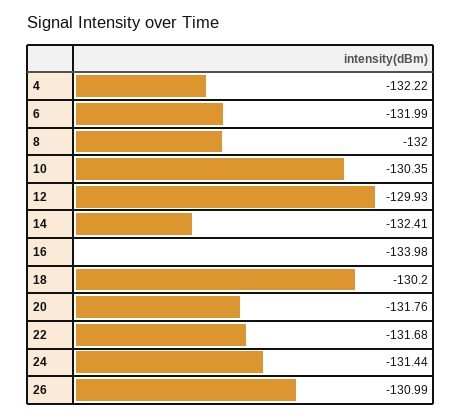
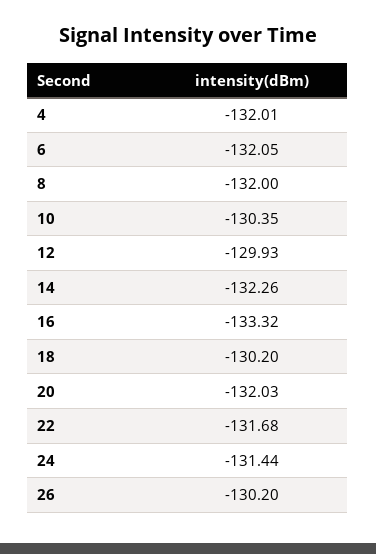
  {
-   "4": -132.22,
+   "4": -132.01,
-   "6": -131.99,
+   "6": -132.05,
    "8": -132,
    "10": -130.35,
    "12": -129.93,
-   "14": -132.41,
+   "14": -132.26,
-   "16": -133.98,
+   "16": -133.32,
    "18": -130.2,
-   "20": -131.76,
+   "20": -132.03,
    "22": -131.68,
    "24": -131.44,
-   "26": -130.99
+   "26": -130.2
  }

